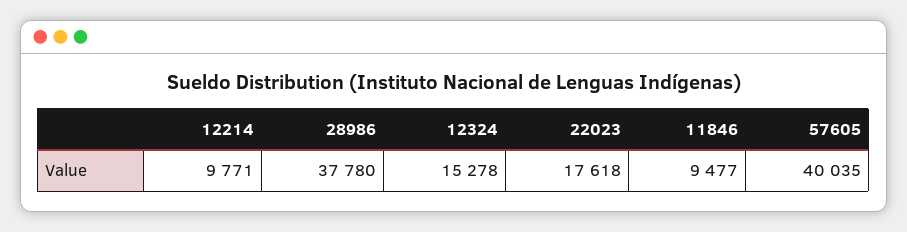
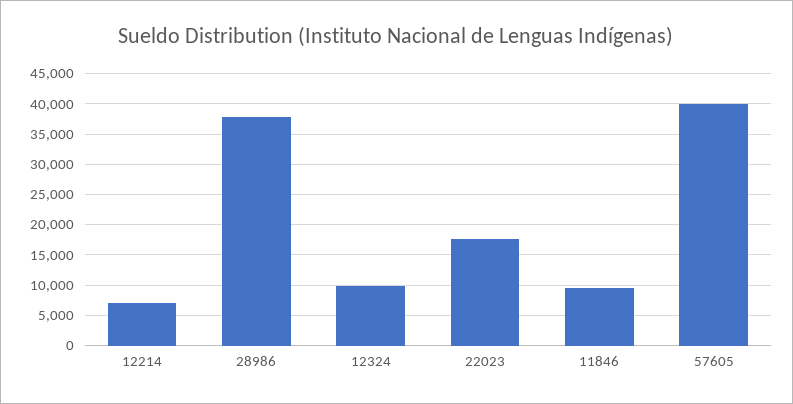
  {
-   "12214": 9771,
+   "12214": 7000,
    "28986": 37780,
-   "12324": 15278,
+   "12324": 10000,
    "22023": 17618,
    "11846": 9477,
    "57605": 40035
  }

